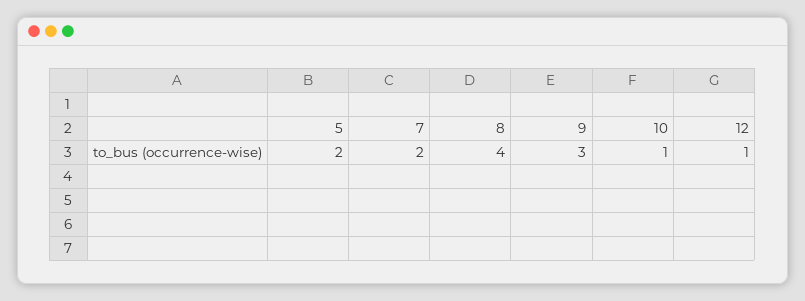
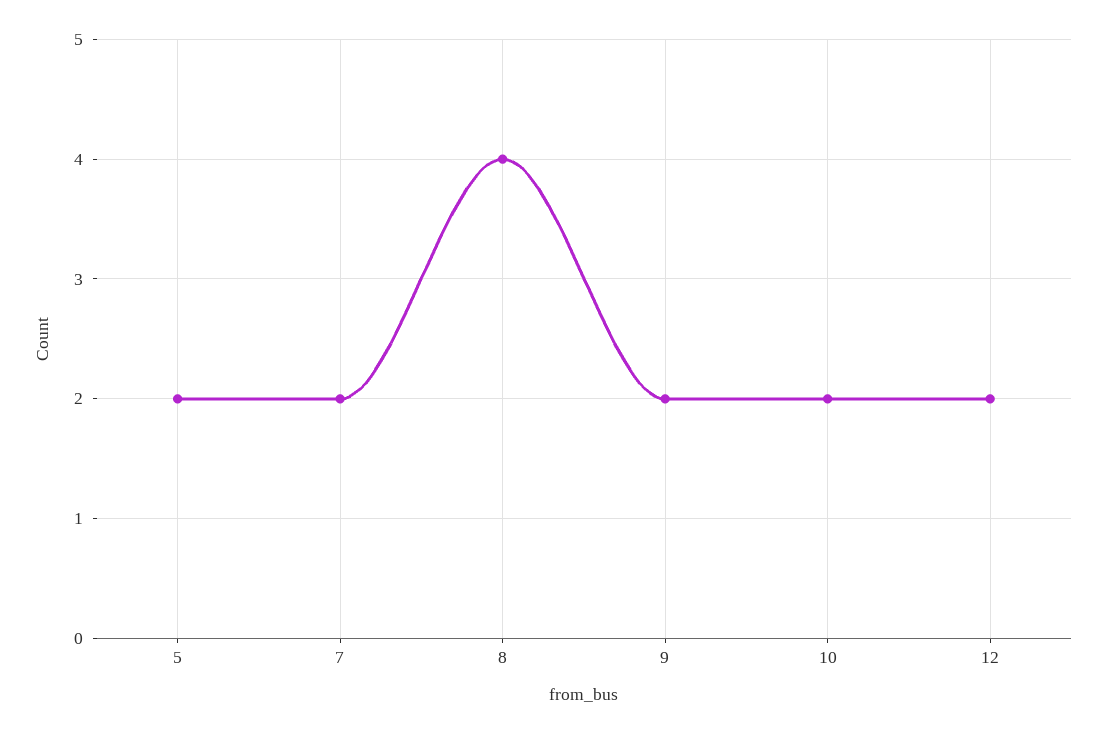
  {
    "5": 2,
    "7": 2,
    "8": 4,
-   "9": 3,
+   "9": 2,
-   "10": 1,
+   "10": 2,
-   "12": 1
+   "12": 2
  }

